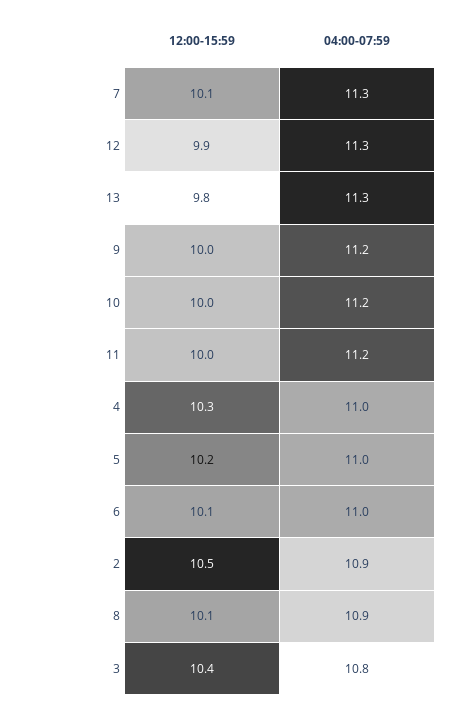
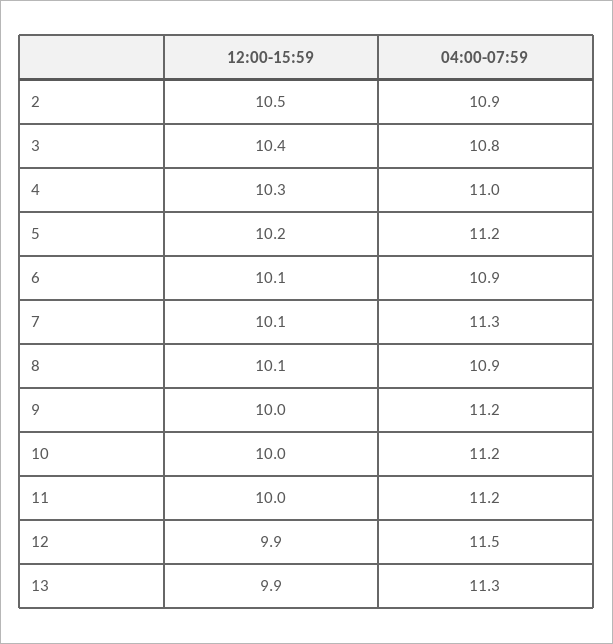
  {
    "12:00-15:59": {
      "7": 10.1,
      "12": 9.9,
-     "13": 9.8,
+     "13": 9.9,
      "9": 10,
      "10": 10,
      "11": 10,
      "4": 10.3,
      "5": 10.2,
      "6": 10.1,
      "2": 10.5,
      "8": 10.1,
      "3": 10.4
    },
    "04:00-07:59": {
      "7": 11.3,
-     "12": 11.3,
+     "12": 11.5,
      "13": 11.3,
      "9": 11.2,
      "10": 11.2,
      "11": 11.2,
      "4": 11,
-     "5": 11,
+     "5": 11.2,
-     "6": 11,
+     "6": 10.9,
      "2": 10.9,
      "8": 10.9,
      "3": 10.8
    }
  }

